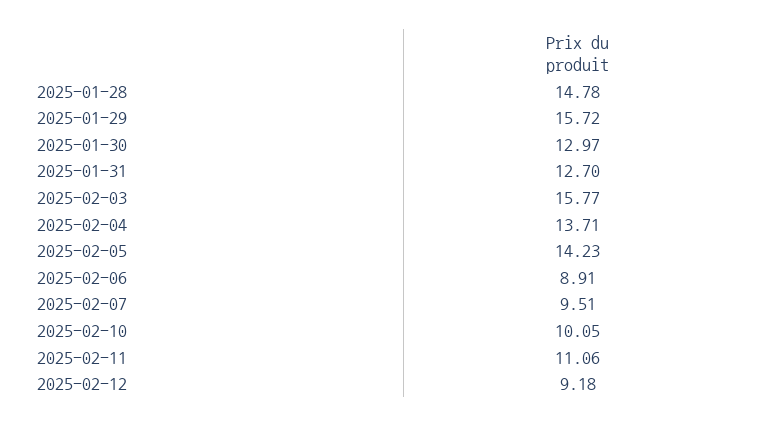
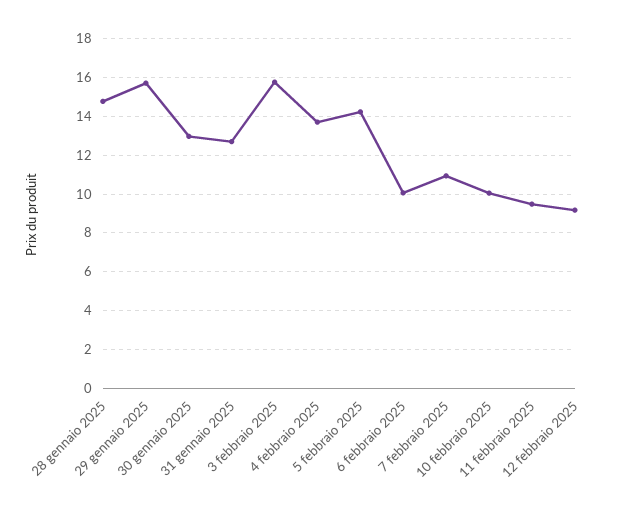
  {
    "2025-01-28": 14.78,
    "2025-01-29": 15.72,
    "2025-01-30": 12.97,
    "2025-01-31": 12.7,
    "2025-02-03": 15.77,
    "2025-02-04": 13.71,
    "2025-02-05": 14.23,
-   "2025-02-06": 8.91,
+   "2025-02-06": 10,
-   "2025-02-07": 9.51,
+   "2025-02-07": 11,
    "2025-02-10": 10.05,
-   "2025-02-11": 11.06,
+   "2025-02-11": 9.5,
    "2025-02-12": 9.18
  }

